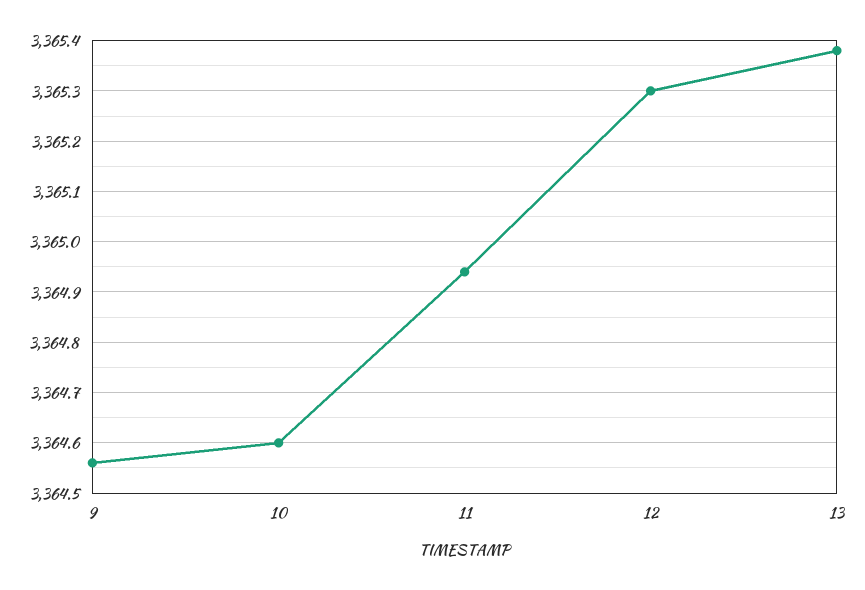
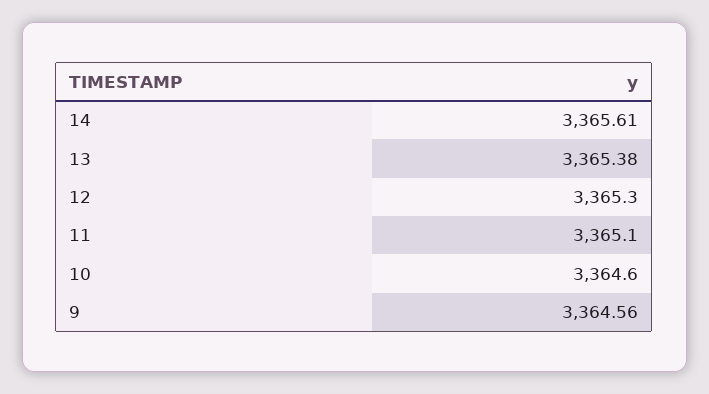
  {
    "9": 3364.56,
    "10": 3364.6,
-   "11": 3364.95,
+   "11": 3365.1,
    "12": 3365.3,
-   "13": 3365.38
+   "13": 3365.38,
+   "14": 3365.61
  }

